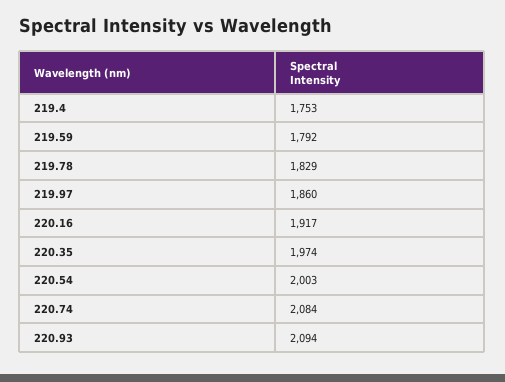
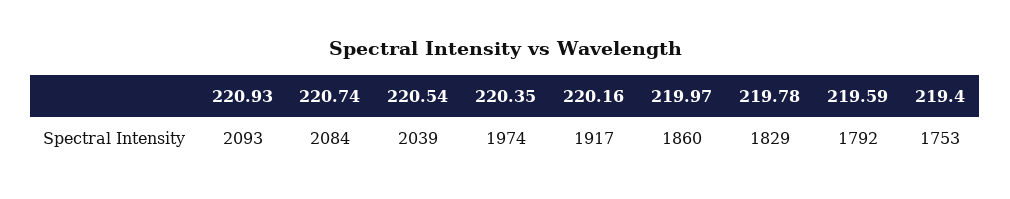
  {
    "219.4": 1753,
    "219.59": 1792,
    "219.78": 1829,
    "219.97": 1860,
    "220.16": 1917,
    "220.35": 1974,
-   "220.54": 2003,
+   "220.54": 2039,
    "220.74": 2084,
-   "220.93": 2094
+   "220.93": 2093
  }

